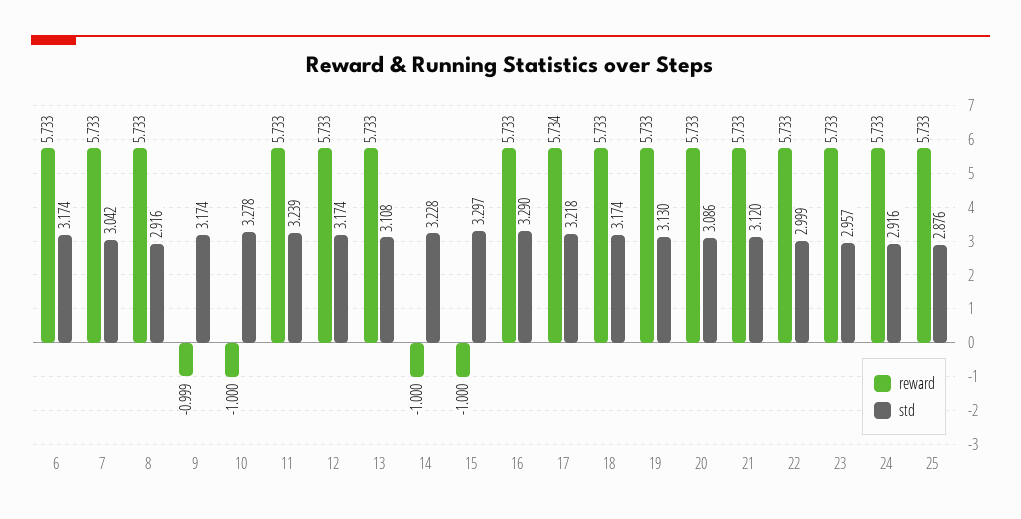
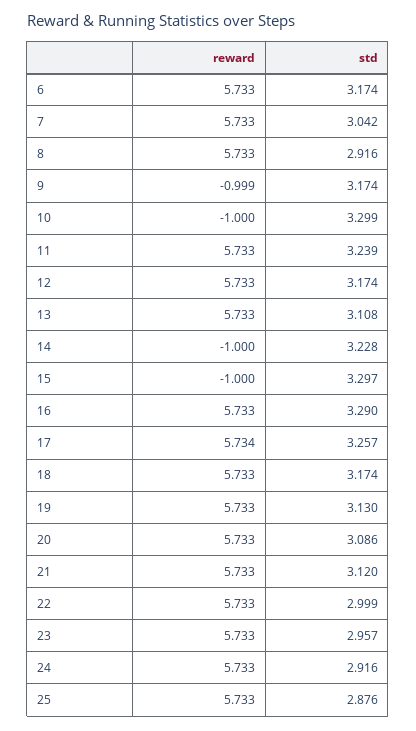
  {
    "reward": {
      "6": 5.733,
      "7": 5.733,
      "8": 5.733,
      "9": -0.999,
      "10": -1,
      "11": 5.733,
      "12": 5.733,
      "13": 5.733,
      "14": -1,
      "15": -1,
      "16": 5.733,
      "17": 5.734,
      "18": 5.733,
      "19": 5.733,
      "20": 5.733,
      "21": 5.733,
      "22": 5.733,
      "23": 5.733,
      "24": 5.733,
      "25": 5.733
    },
    "std": {
      "6": 3.174,
      "7": 3.042,
      "8": 2.916,
      "9": 3.174,
-     "10": 3.278,
+     "10": 3.299,
      "11": 3.239,
      "12": 3.174,
      "13": 3.108,
      "14": 3.228,
      "15": 3.297,
      "16": 3.29,
-     "17": 3.218,
+     "17": 3.257,
      "18": 3.174,
      "19": 3.13,
      "20": 3.086,
      "21": 3.12,
      "22": 2.999,
      "23": 2.957,
      "24": 2.916,
      "25": 2.876
    }
  }

